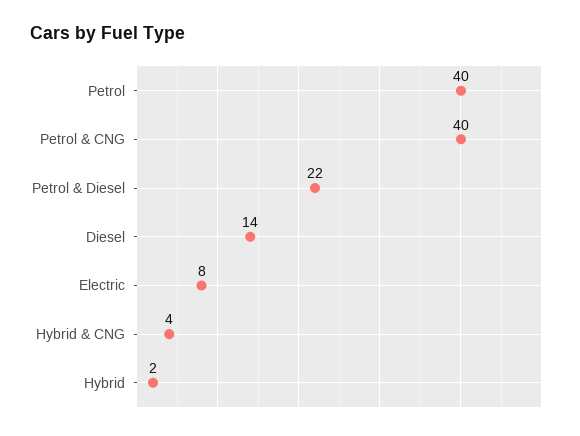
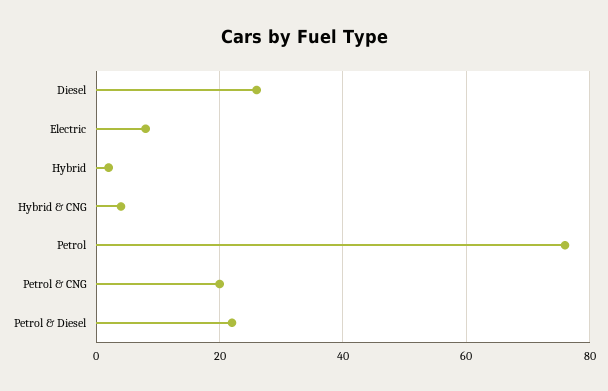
  {
-   "Petrol": 40,
+   "Petrol": 75,
-   "Petrol & CNG": 40,
+   "Petrol & CNG": 20,
    "Petrol & Diesel": 22,
-   "Diesel": 14,
+   "Diesel": 25,
    "Electric": 8,
    "Hybrid & CNG": 4,
    "Hybrid": 2
  }

